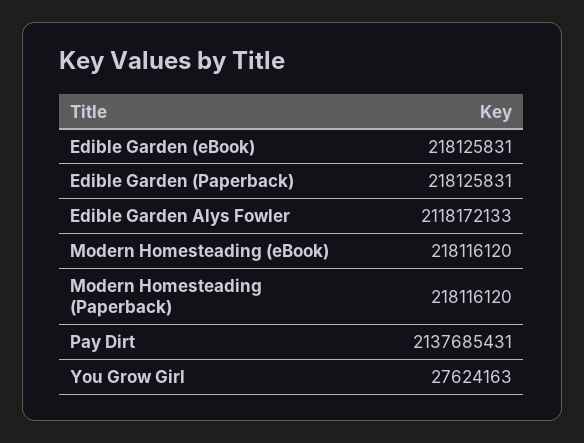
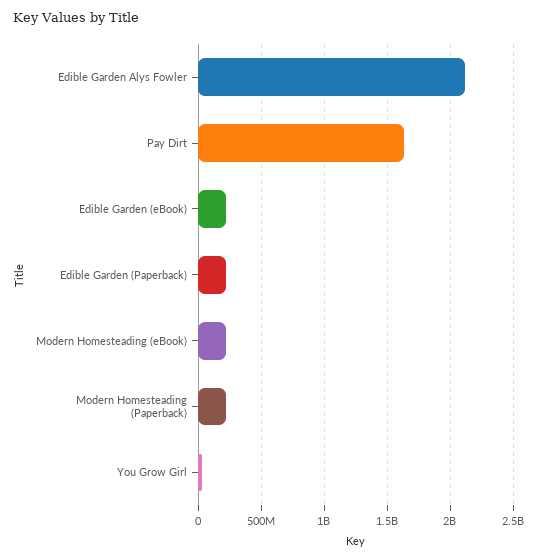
  {
    "Edible Garden (eBook)": 218125831,
    "Edible Garden (Paperback)": 218125831,
    "Edible Garden Alys Fowler": 2118172133,
    "Modern Homesteading (eBook)": 218116120,
    "Modern Homesteading (Paperback)": 218116120,
-   "Pay Dirt": 2137685431,
+   "Pay Dirt": 1650000000,
    "You Grow Girl": 27624163
  }

